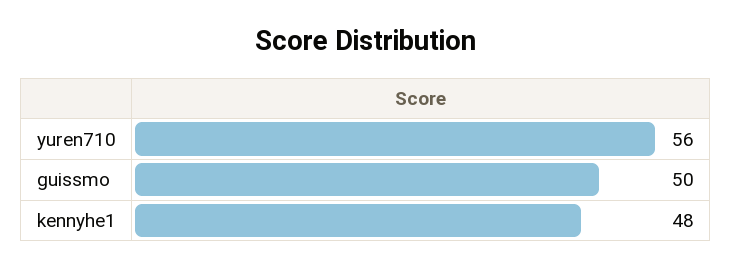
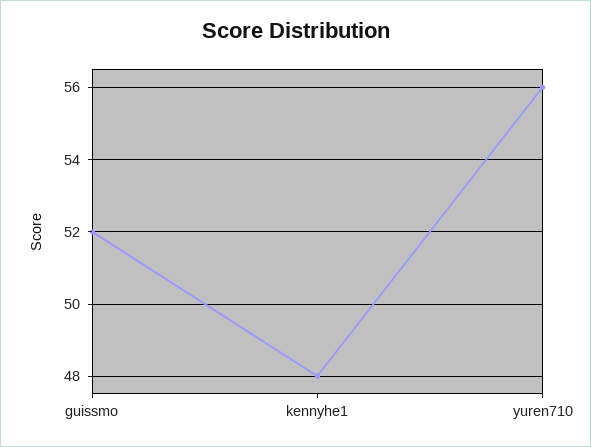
  {
    "yuren710": 56,
-   "guissmo": 50,
+   "guissmo": 52,
    "kennyhe1": 48
  }

